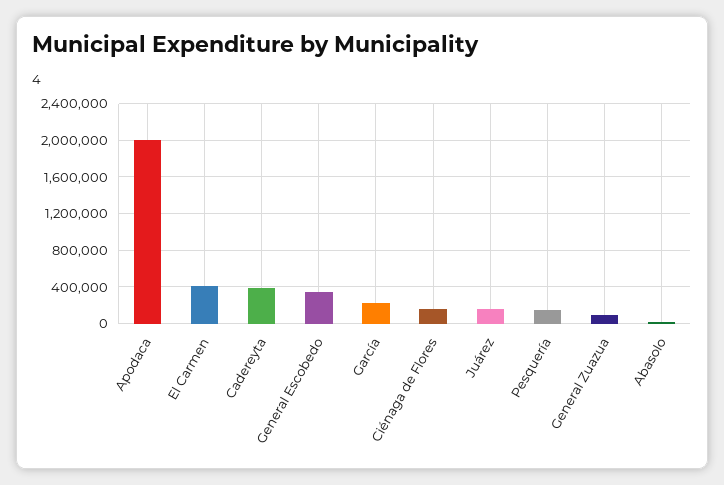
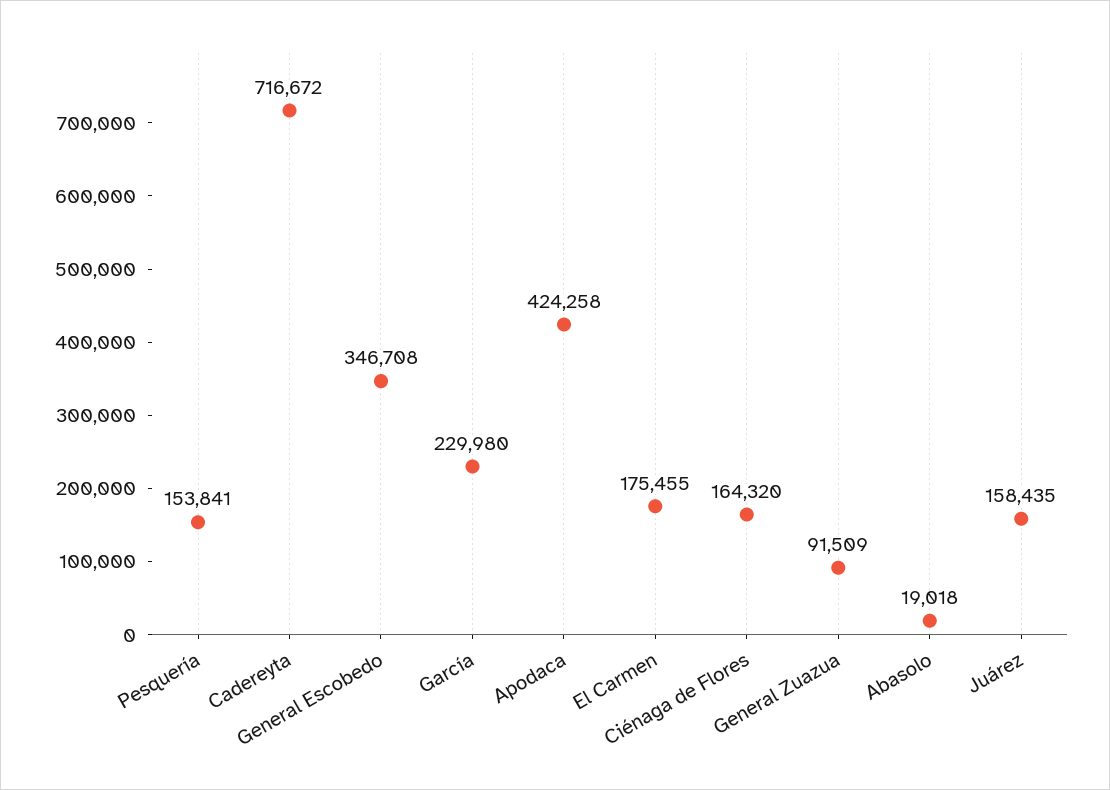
  {
-   "Apodaca": 2000000,
+   "Apodaca": 424258,
-   "El Carmen": 400000,
+   "El Carmen": 175455,
-   "Cadereyta": 400000,
+   "Cadereyta": 716672,
    "General Escobedo": 346708,
    "García": 229980,
    "Ciénaga de Flores": 164320,
    "Juárez": 158435,
    "Pesquería": 153841,
    "General Zuazua": 91509,
    "Abasolo": 19018
  }

